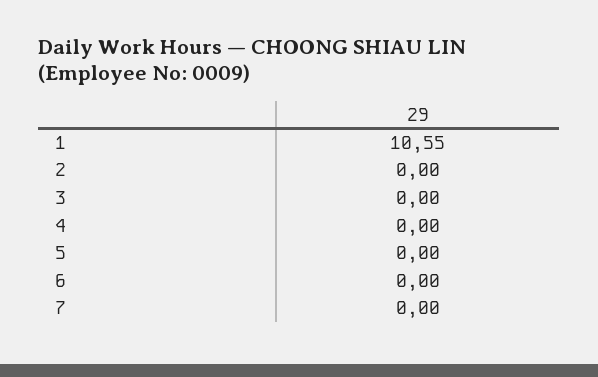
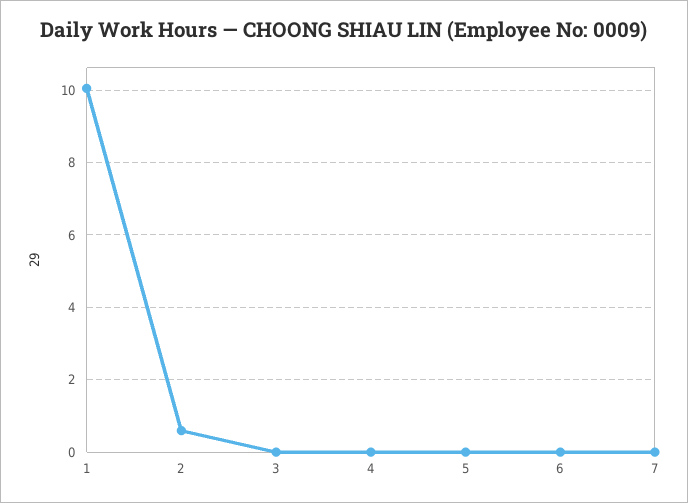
  {
-   "1": 10.55,
+   "1": 10,
-   "2": 0,
+   "2": 0.6,
    "3": 0,
    "4": 0,
    "5": 0,
    "6": 0,
    "7": 0
  }

